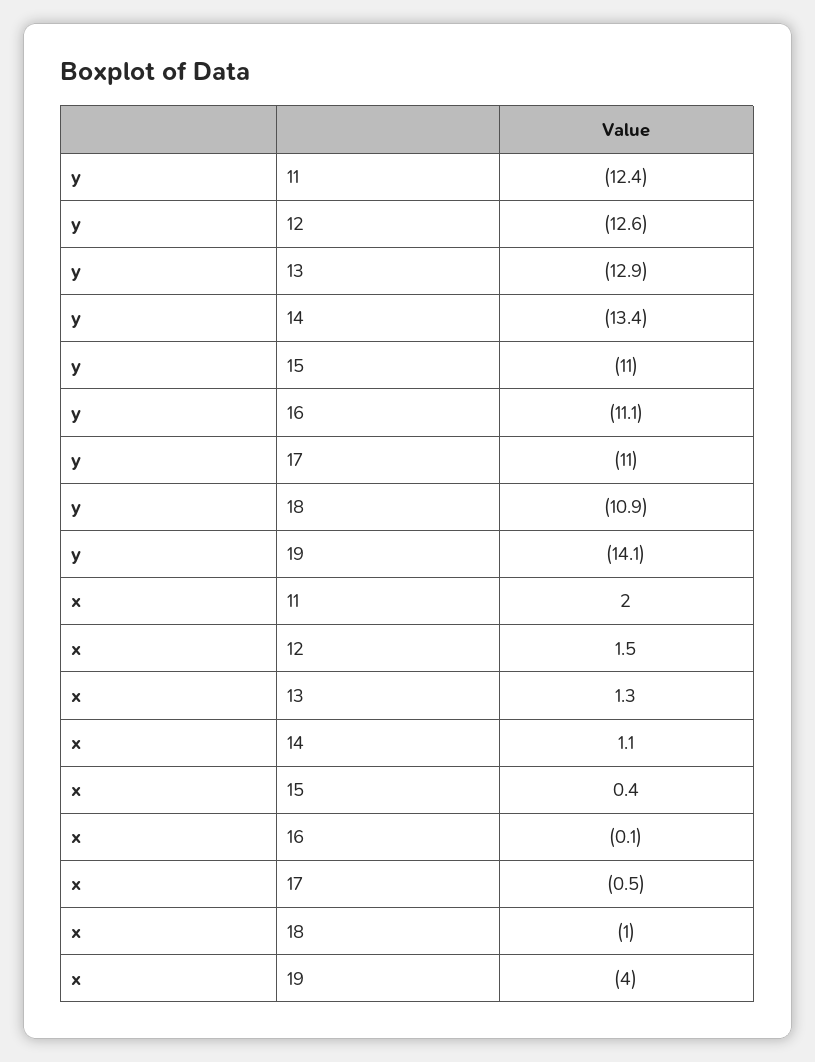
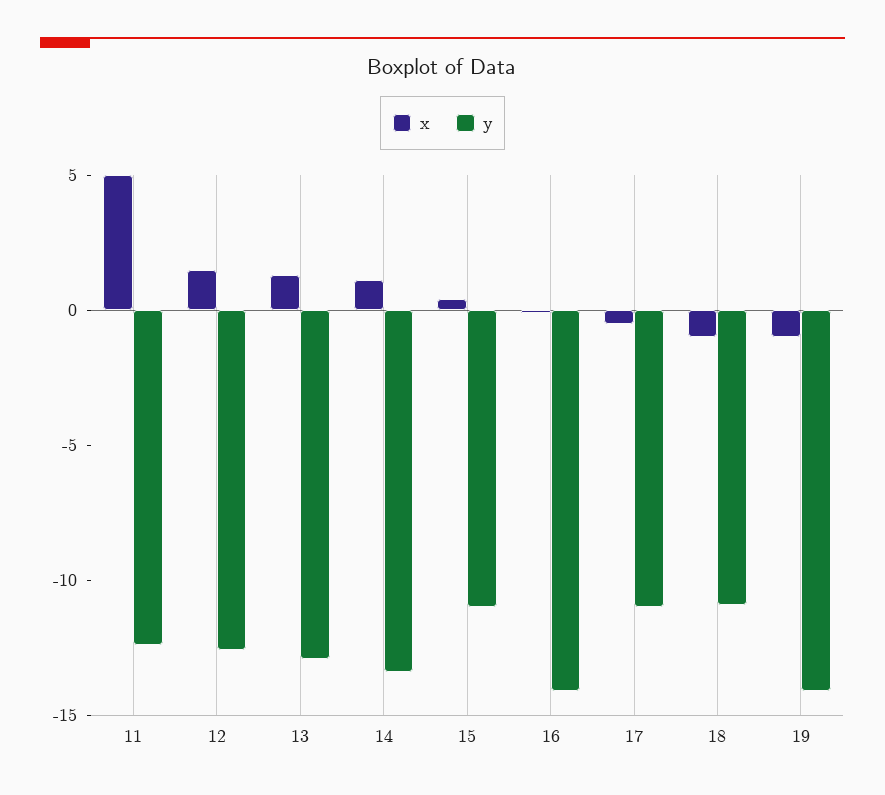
  {
    "y": {
      "11": -12.4,
      "12": -12.6,
      "13": -12.9,
      "14": -13.4,
      "15": -11,
-     "16": -11.1,
+     "16": -14,
      "17": -11,
      "18": -10.9,
      "19": -14.1
    },
    "x": {
-     "11": 2,
+     "11": 5,
      "12": 1.5,
      "13": 1.3,
      "14": 1.1,
      "15": 0.4,
      "16": -0.1,
      "17": -0.5,
      "18": -1,
-     "19": -4
+     "19": -1
    }
  }

